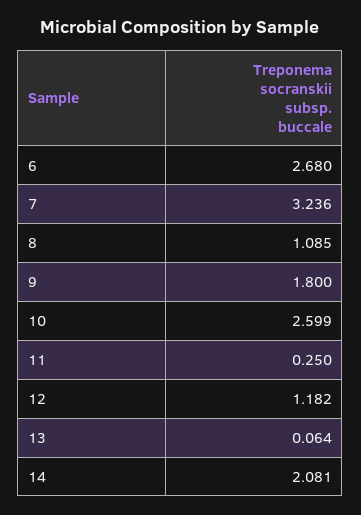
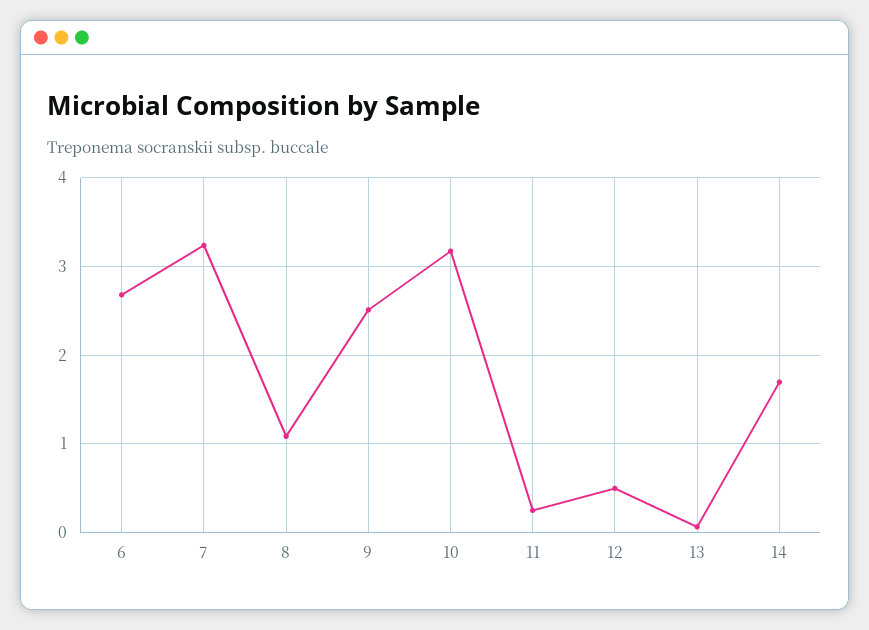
  {
    "6": 2.68,
    "7": 3.236,
    "8": 1.085,
-   "9": 1.8,
+   "9": 2.5,
-   "10": 2.599,
+   "10": 3.2,
    "11": 0.25,
-   "12": 1.182,
+   "12": 0.5,
    "13": 0.064,
-   "14": 2.081
+   "14": 1.7
  }

